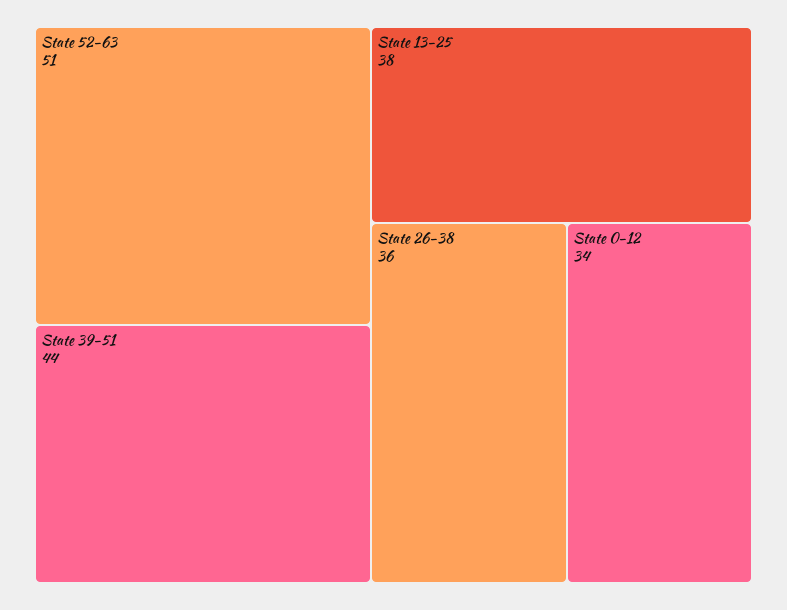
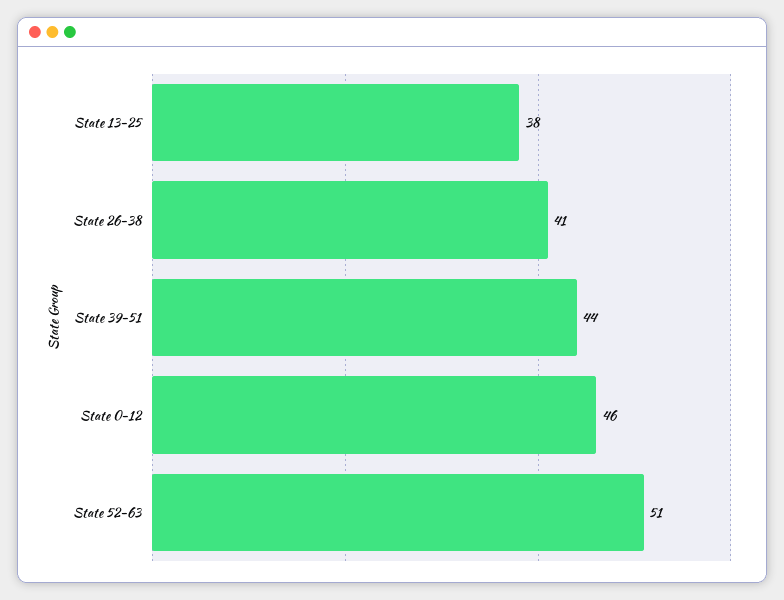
  {
    "State 52-63": 51,
    "State 39-51": 44,
    "State 13-25": 38,
-   "State 26-38": 36,
+   "State 26-38": 41,
-   "State 0-12": 34
+   "State 0-12": 46
  }

